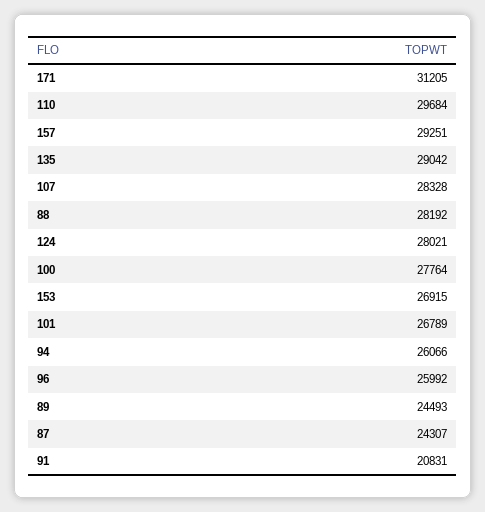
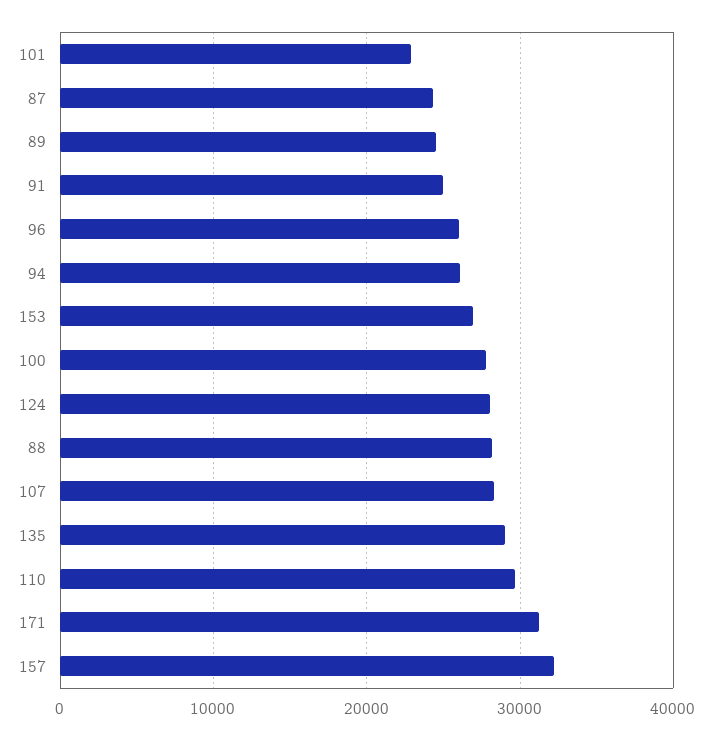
  {
    "171": 31205,
    "110": 29684,
-   "157": 29251,
+   "157": 32000,
    "135": 29042,
    "107": 28328,
    "88": 28192,
    "124": 28021,
    "100": 27764,
    "153": 26915,
-   "101": 26789,
+   "101": 23000,
    "94": 26066,
    "96": 25992,
    "89": 24493,
    "87": 24307,
-   "91": 20831
+   "91": 25000
  }

